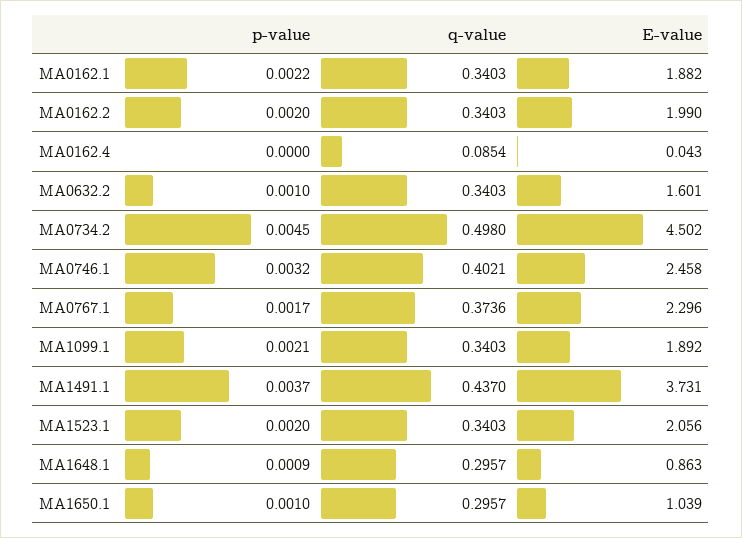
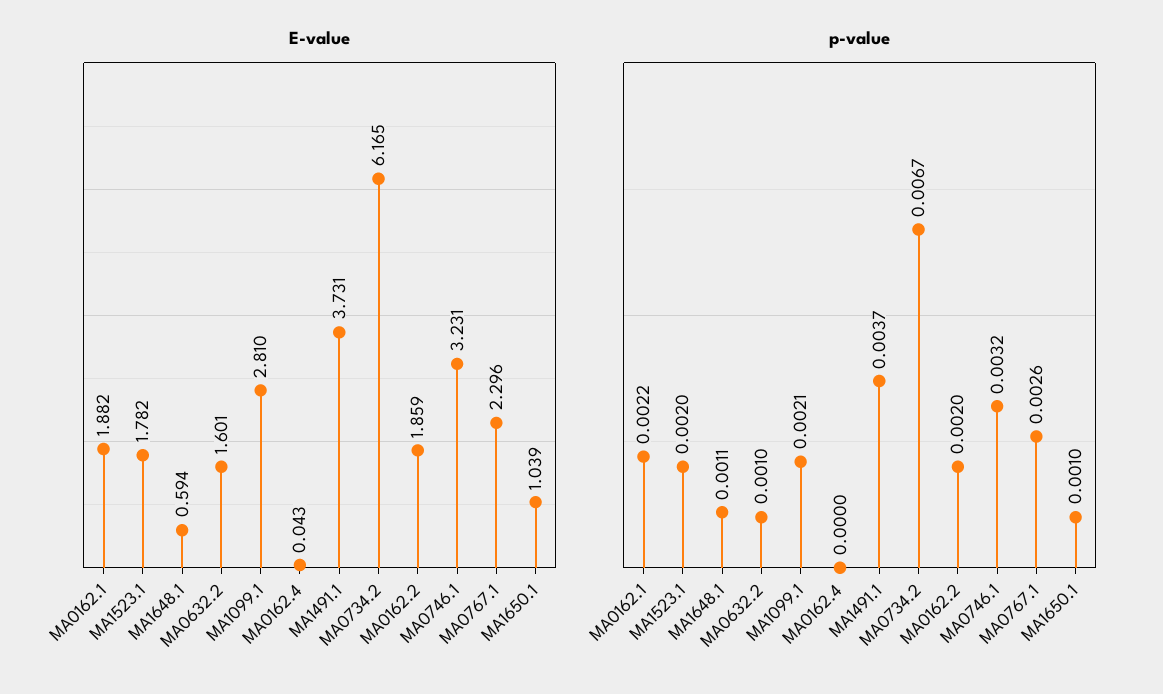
  {
    "p-value": {
      "MA0162.1": 0.0022,
      "MA0162.2": 0.002,
      "MA0162.4": 0,
      "MA0632.2": 0.001,
-     "MA0734.2": 0.0045,
+     "MA0734.2": 0.0067,
      "MA0746.1": 0.0032,
-     "MA0767.1": 0.0017,
+     "MA0767.1": 0.0026,
      "MA1099.1": 0.0021,
      "MA1491.1": 0.0037,
      "MA1523.1": 0.002,
-     "MA1648.1": 0.0009,
+     "MA1648.1": 0.0011,
      "MA1650.1": 0.001
    },
-   "q-value": {
-     "MA0162.1": 0.3403,
-     "MA0162.2": 0.3403,
-     "MA0162.4": 0.0854,
-     "MA0632.2": 0.3403,
-     "MA0734.2": 0.498,
-     "MA0746.1": 0.4021,
-     "MA0767.1": 0.3736,
-     "MA1099.1": 0.3403,
-     "MA1491.1": 0.437,
-     "MA1523.1": 0.3403,
-     "MA1648.1": 0.2957,
-     "MA1650.1": 0.2957
-   },
    "E-value": {
      "MA0162.1": 1.882,
-     "MA0162.2": 1.99,
+     "MA0162.2": 1.859,
      "MA0162.4": 0.043,
      "MA0632.2": 1.601,
-     "MA0734.2": 4.502,
+     "MA0734.2": 6.165,
-     "MA0746.1": 2.458,
+     "MA0746.1": 3.231,
      "MA0767.1": 2.296,
-     "MA1099.1": 1.892,
+     "MA1099.1": 2.81,
      "MA1491.1": 3.731,
-     "MA1523.1": 2.056,
+     "MA1523.1": 1.782,
-     "MA1648.1": 0.863,
+     "MA1648.1": 0.594,
      "MA1650.1": 1.039
    }
  }

